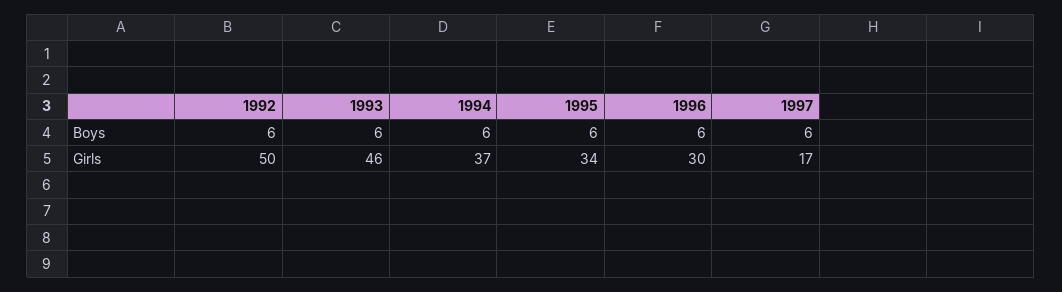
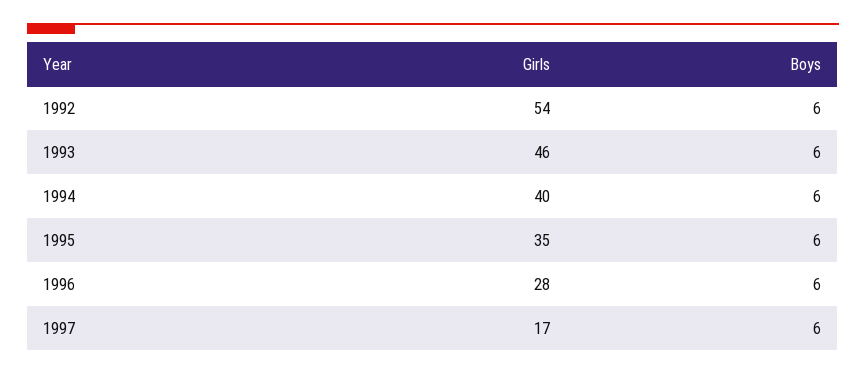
  {
    "1992": {
      "Boys": 6,
-     "Girls": 50
+     "Girls": 54
    },
    "1993": {
      "Boys": 6,
      "Girls": 46
    },
    "1994": {
      "Boys": 6,
-     "Girls": 37
+     "Girls": 40
    },
    "1995": {
      "Boys": 6,
-     "Girls": 34
+     "Girls": 35
    },
    "1996": {
      "Boys": 6,
-     "Girls": 30
+     "Girls": 28
    },
    "1997": {
      "Boys": 6,
      "Girls": 17
    }
  }

